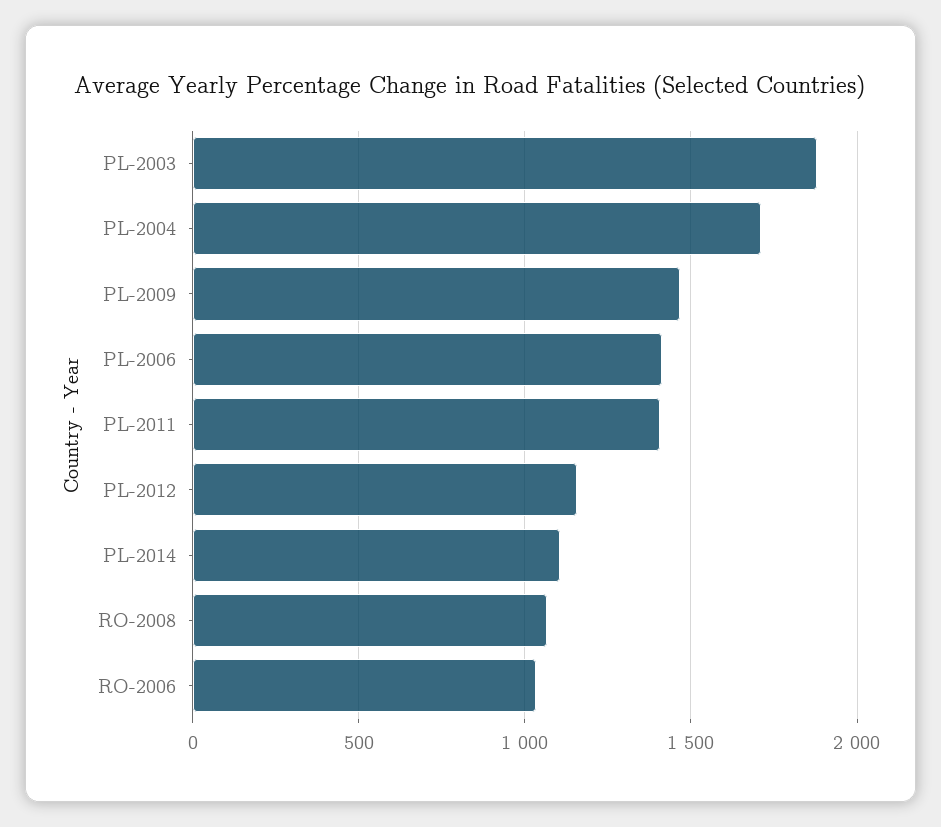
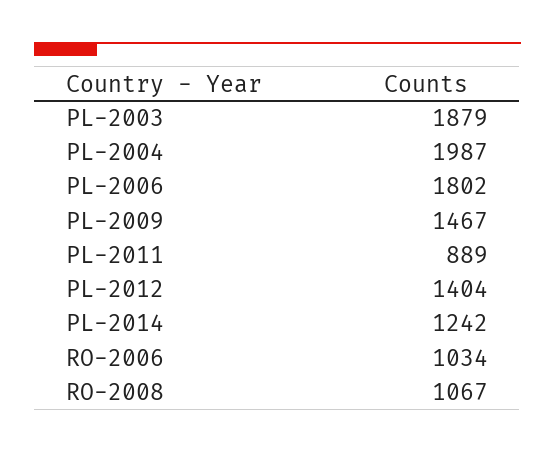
  {
    "PL-2003": 1879,
-   "PL-2004": 1700,
+   "PL-2004": 1987,
    "PL-2009": 1467,
-   "PL-2006": 1400,
+   "PL-2006": 1802,
-   "PL-2011": 1400,
+   "PL-2011": 889,
-   "PL-2012": 1150,
+   "PL-2012": 1404,
-   "PL-2014": 1100,
+   "PL-2014": 1242,
    "RO-2008": 1067,
    "RO-2006": 1034
  }

